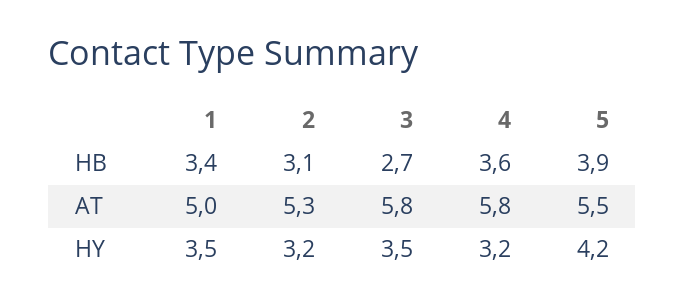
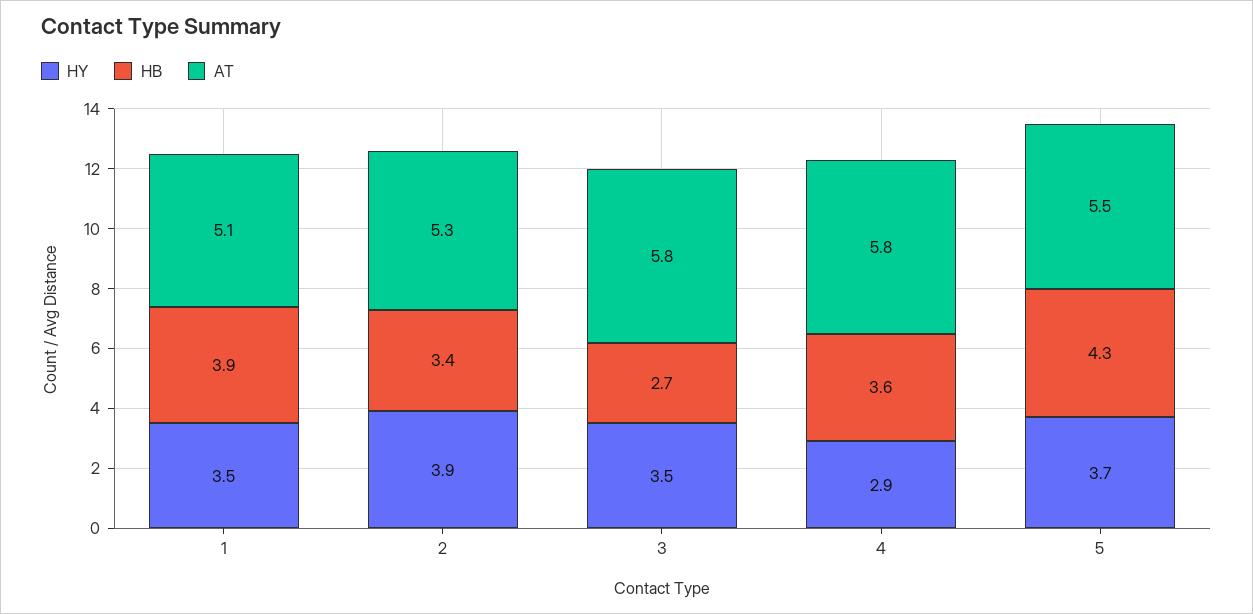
  {
    "HB": {
-     "1": 3.4,
+     "1": 3.9,
-     "2": 3.1,
+     "2": 3.4,
      "3": 2.7,
      "4": 3.6,
-     "5": 3.9
+     "5": 4.3
    },
    "AT": {
-     "1": 5,
+     "1": 5.1,
      "2": 5.3,
      "3": 5.8,
      "4": 5.8,
      "5": 5.5
    },
    "HY": {
      "1": 3.5,
-     "2": 3.2,
+     "2": 3.9,
      "3": 3.5,
-     "4": 3.2,
+     "4": 2.9,
-     "5": 4.2
+     "5": 3.7
    }
  }

